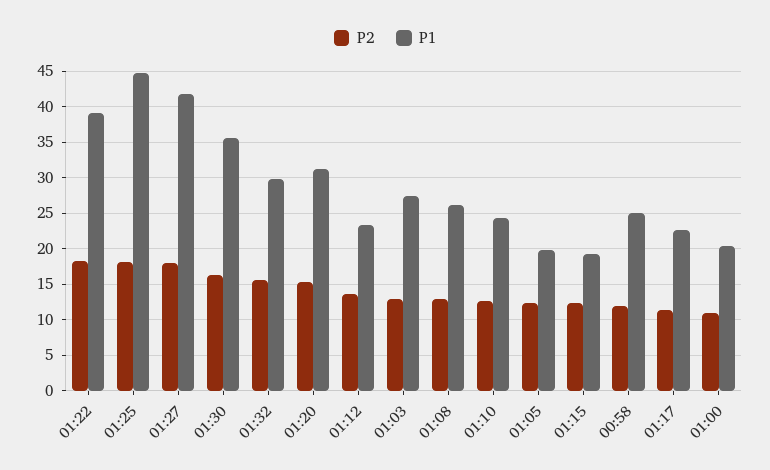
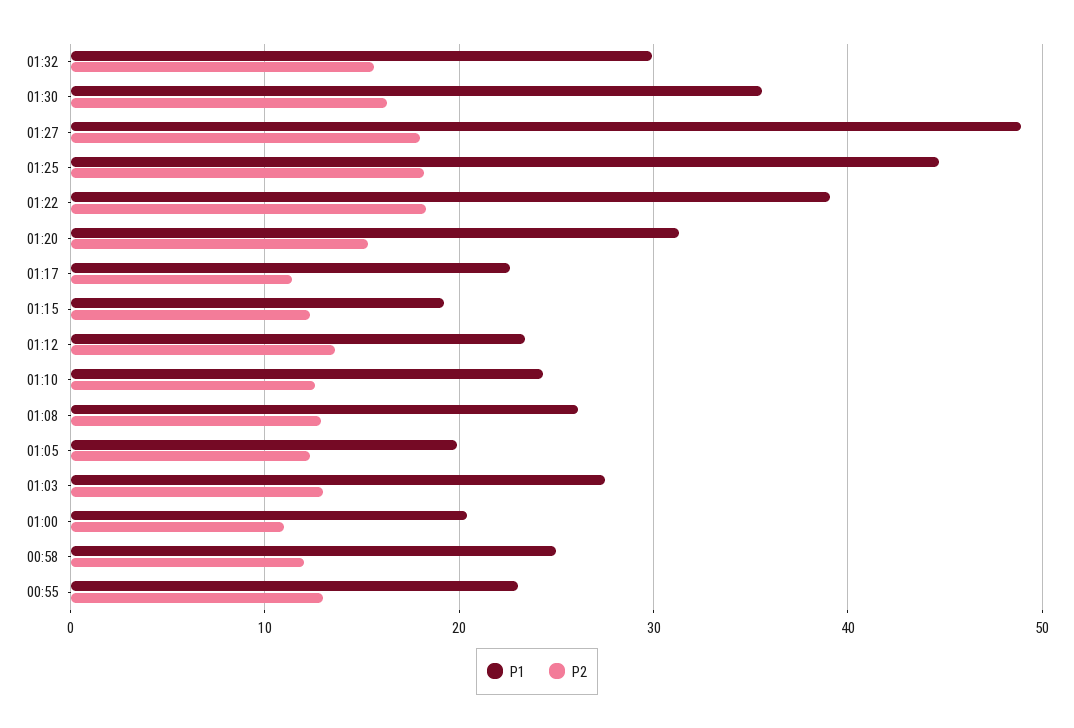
  {
    "P2": {
      "01:22": 18,
      "01:25": 18,
      "01:27": 18,
      "01:30": 16,
      "01:32": 16,
      "01:20": 15,
      "01:12": 14,
      "01:03": 13,
      "01:08": 13,
      "01:10": 13,
      "01:05": 12,
      "01:15": 12,
      "00:58": 12,
      "01:17": 11,
-     "01:00": 11
+     "01:00": 11,
+     "00:55": 13
    },
    "P1": {
      "01:22": 39,
      "01:25": 45,
-     "01:27": 42,
+     "01:27": 49,
      "01:30": 36,
      "01:32": 30,
      "01:20": 31,
      "01:12": 23,
      "01:03": 28,
      "01:08": 26,
      "01:10": 24,
      "01:05": 20,
      "01:15": 19,
      "00:58": 25,
      "01:17": 23,
-     "01:00": 20
+     "01:00": 20,
+     "00:55": 23
    }
  }

